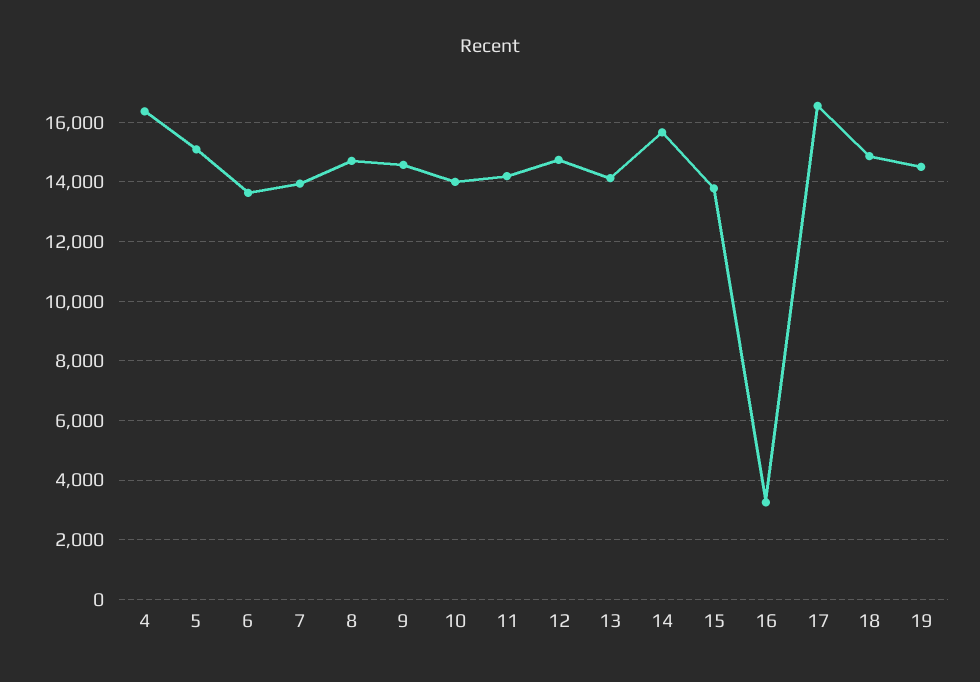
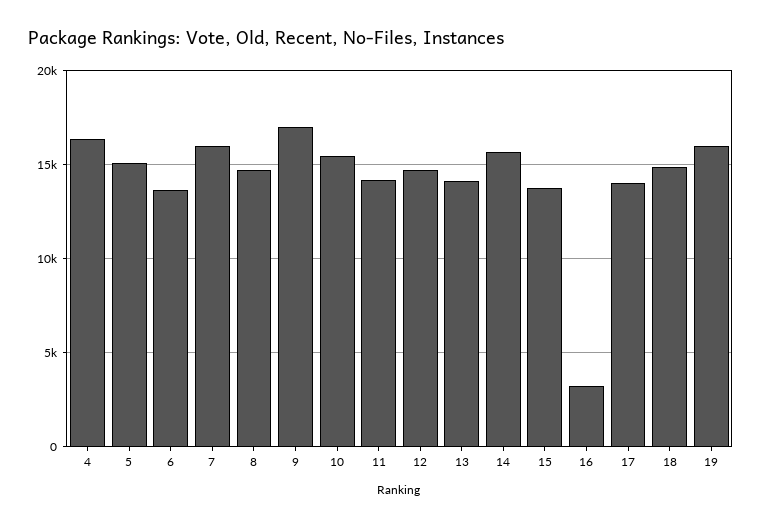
  {
    "4": 16250,
    "5": 15000,
    "6": 13750,
-   "7": 14000,
+   "7": 16000,
    "8": 14750,
-   "9": 14500,
+   "9": 17000,
-   "10": 14000,
+   "10": 15500,
    "11": 14250,
    "12": 14750,
    "13": 14250,
    "14": 15750,
    "15": 13750,
    "16": 3250,
-   "17": 16500,
+   "17": 14000,
    "18": 14750,
-   "19": 14500
+   "19": 16000
  }

